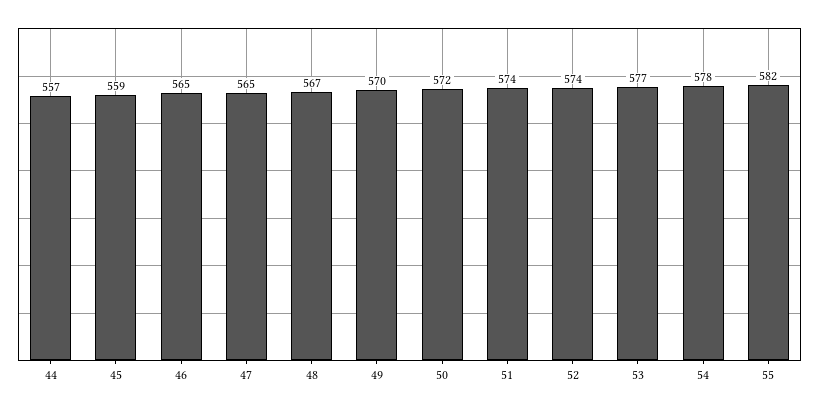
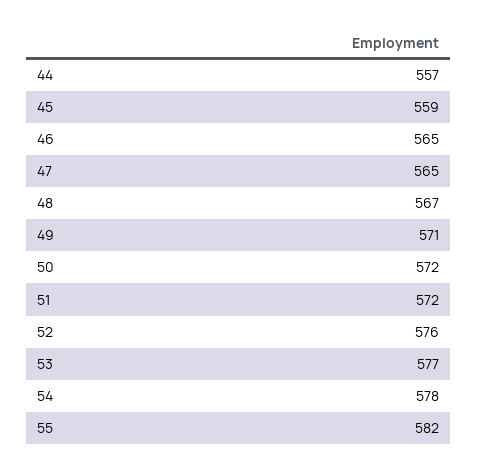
  {
    "44": 557,
    "45": 559,
    "46": 565,
    "47": 565,
    "48": 567,
-   "49": 570,
+   "49": 571,
    "50": 572,
-   "51": 574,
+   "51": 572,
-   "52": 574,
+   "52": 576,
    "53": 577,
    "54": 578,
    "55": 582
  }

